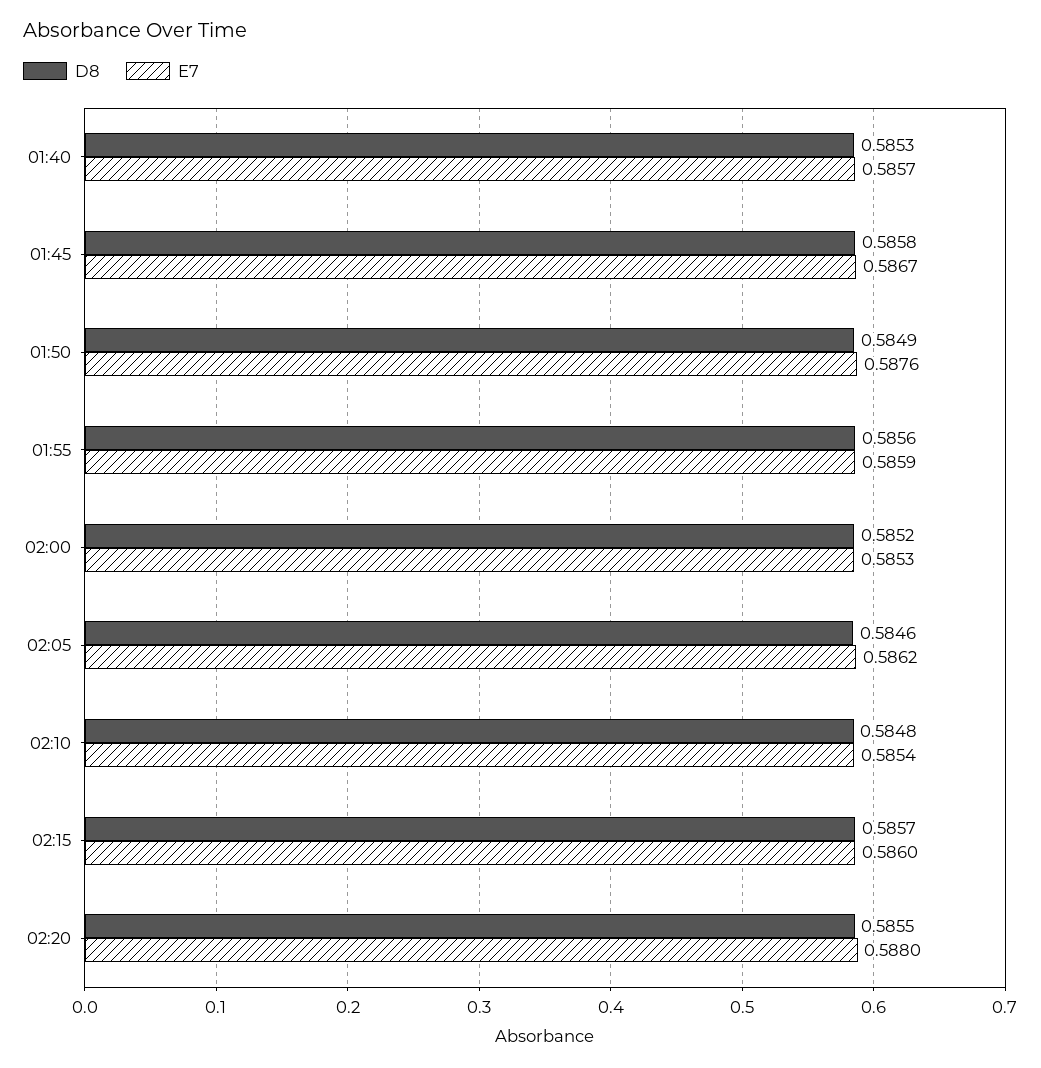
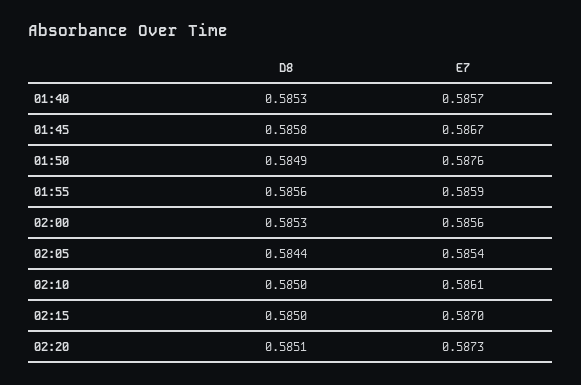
  {
    "D8": {
      "01:40": 0.5853,
      "01:45": 0.5858,
      "01:50": 0.5849,
      "01:55": 0.5856,
-     "02:00": 0.5852,
+     "02:00": 0.5853,
-     "02:05": 0.5846,
+     "02:05": 0.5844,
-     "02:10": 0.5848,
+     "02:10": 0.585,
-     "02:15": 0.5857,
+     "02:15": 0.585,
-     "02:20": 0.5855
+     "02:20": 0.5851
    },
    "E7": {
      "01:40": 0.5857,
      "01:45": 0.5867,
      "01:50": 0.5876,
      "01:55": 0.5859,
-     "02:00": 0.5853,
+     "02:00": 0.5856,
-     "02:05": 0.5862,
+     "02:05": 0.5854,
-     "02:10": 0.5854,
+     "02:10": 0.5861,
-     "02:15": 0.586,
+     "02:15": 0.587,
-     "02:20": 0.588
+     "02:20": 0.5873
    }
  }

